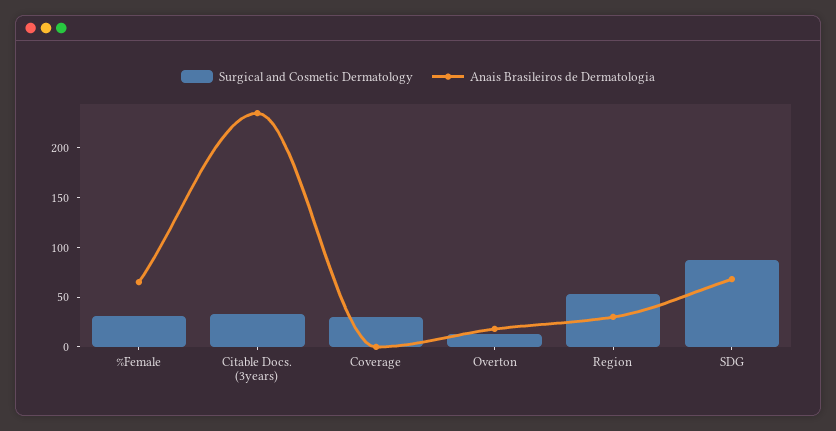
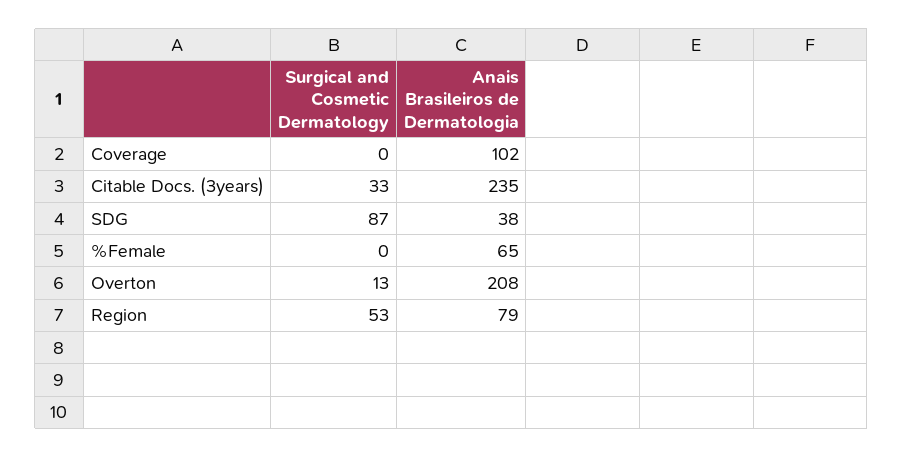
  {
    "Surgical and Cosmetic Dermatology": {
-     "%Female": 30,
+     "%Female": 0,
      "Citable Docs. (3years)": 33,
-     "Coverage": 30,
+     "Coverage": 0,
      "Overton": 13,
      "Region": 53,
      "SDG": 87
    },
    "Anais Brasileiros de Dermatologia": {
      "%Female": 65,
      "Citable Docs. (3years)": 235,
-     "Coverage": 0,
+     "Coverage": 102,
-     "Overton": 20,
+     "Overton": 208,
-     "Region": 30,
+     "Region": 79,
-     "SDG": 70
+     "SDG": 38
    }
  }

